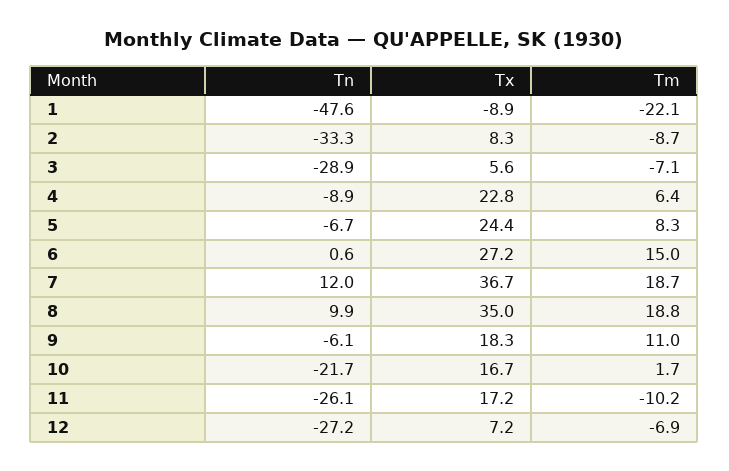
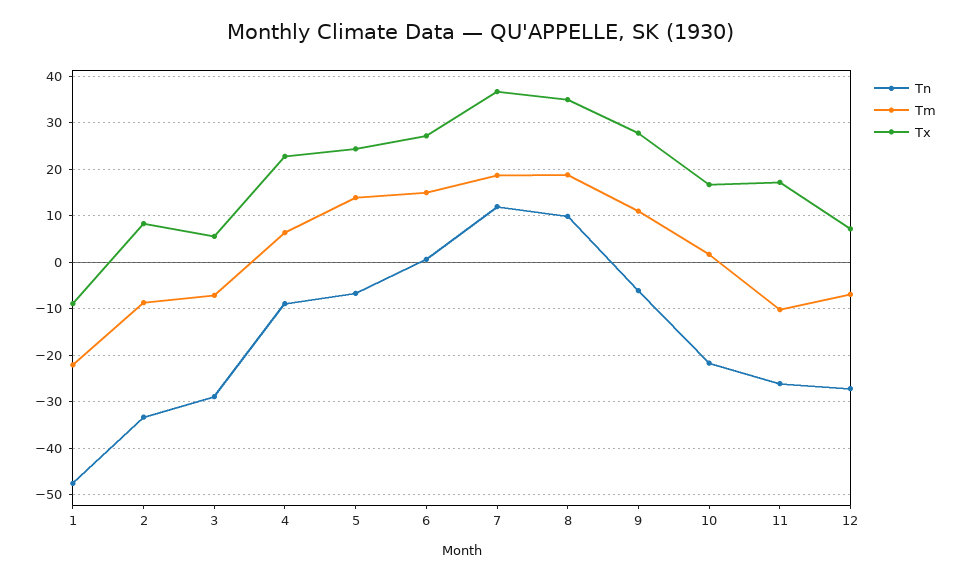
  {
    "Tn": {
      "1": -47.6,
      "2": -33.3,
      "3": -28.9,
      "4": -8.9,
      "5": -6.7,
      "6": 0.6,
      "7": 12,
      "8": 9.9,
      "9": -6.1,
      "10": -21.7,
      "11": -26.1,
      "12": -27.2
    },
    "Tx": {
      "1": -8.9,
      "2": 8.3,
      "3": 5.6,
      "4": 22.8,
      "5": 24.4,
      "6": 27.2,
      "7": 36.7,
      "8": 35,
-     "9": 18.3,
+     "9": 28,
      "10": 16.7,
      "11": 17.2,
      "12": 7.2
    },
    "Tm": {
      "1": -22.1,
      "2": -8.7,
      "3": -7.1,
      "4": 6.4,
-     "5": 8.3,
+     "5": 14,
      "6": 15,
      "7": 18.7,
      "8": 18.8,
      "9": 11,
      "10": 1.7,
      "11": -10.2,
      "12": -6.9
    }
  }

